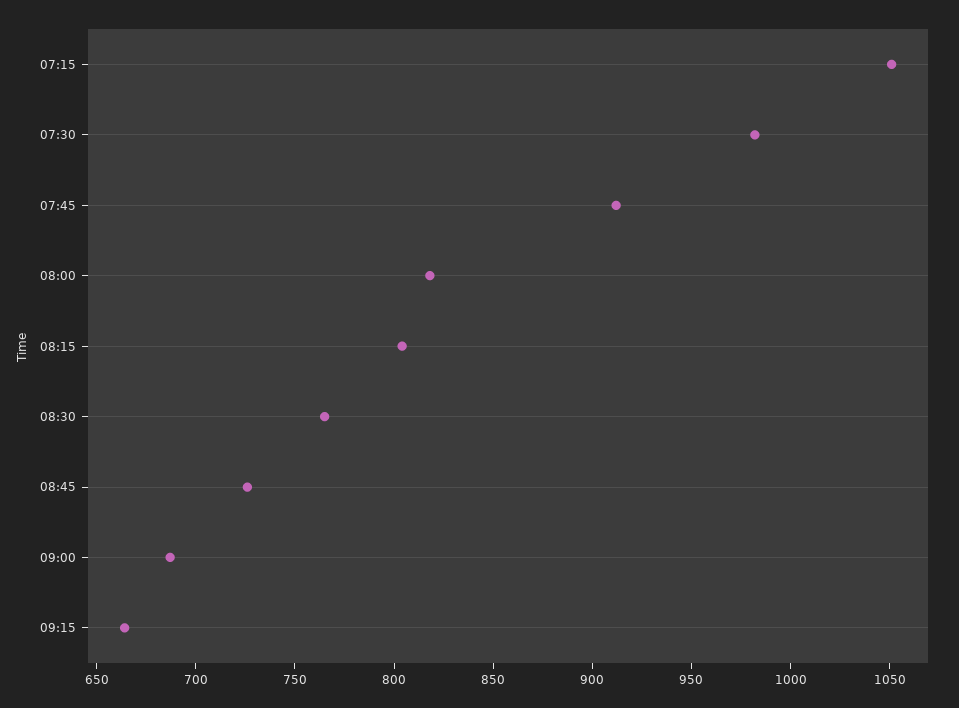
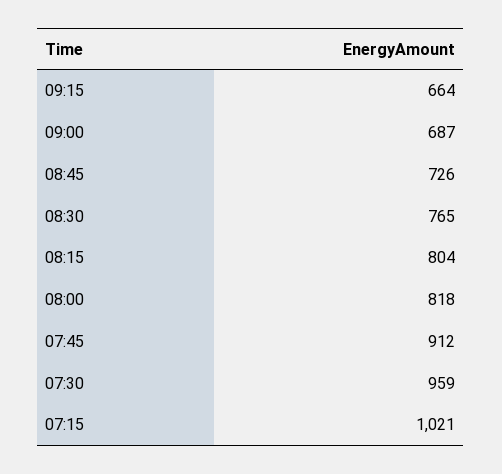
  {
-   "07:15": 1050,
+   "07:15": 1021,
-   "07:30": 980,
+   "07:30": 959,
    "07:45": 912,
    "08:00": 818,
    "08:15": 804,
    "08:30": 765,
    "08:45": 726,
    "09:00": 687,
    "09:15": 664
  }

